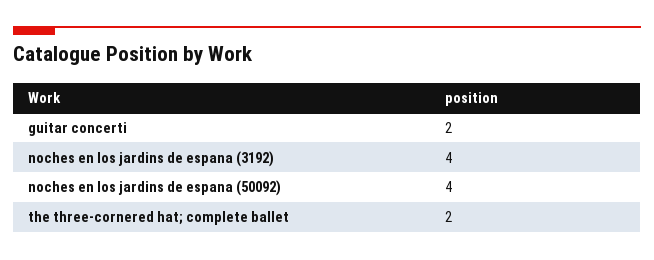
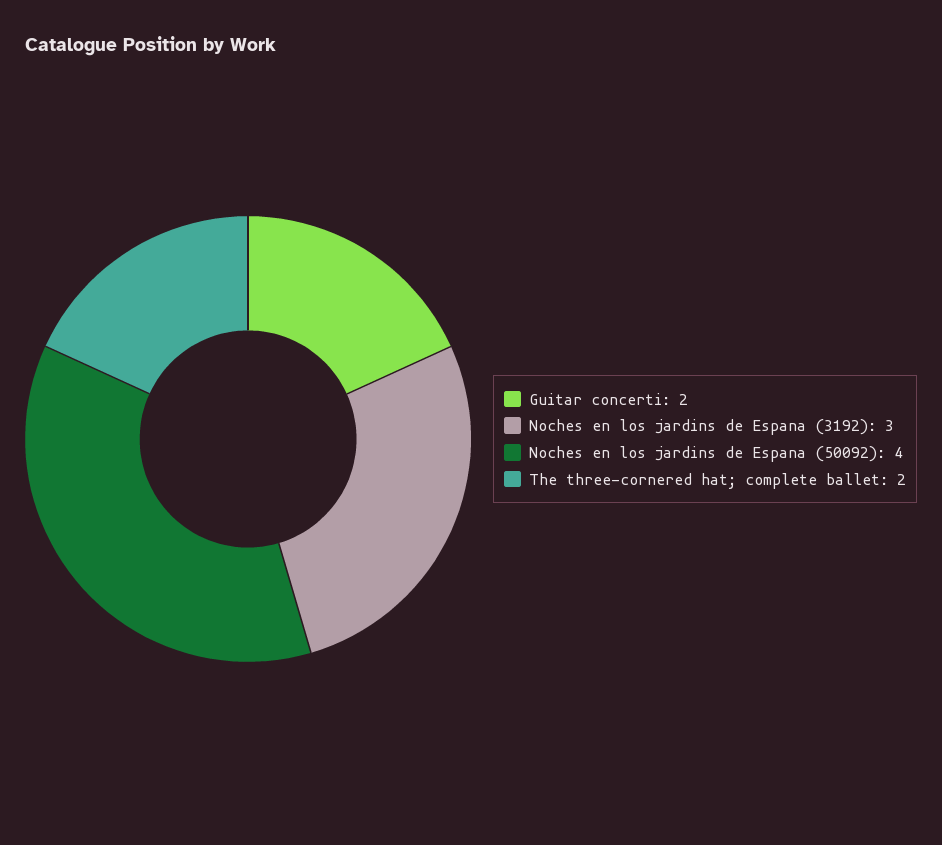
  {
    "guitar concerti": 2,
-   "noches en los jardins de espana (3192)": 4,
+   "noches en los jardins de espana (3192)": 3,
    "noches en los jardins de espana (50092)": 4,
    "the three-cornered hat; complete ballet": 2
  }

